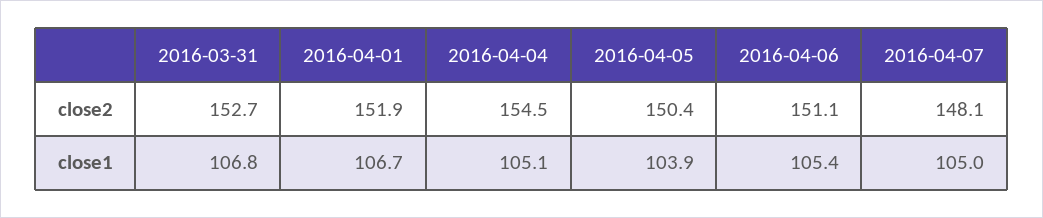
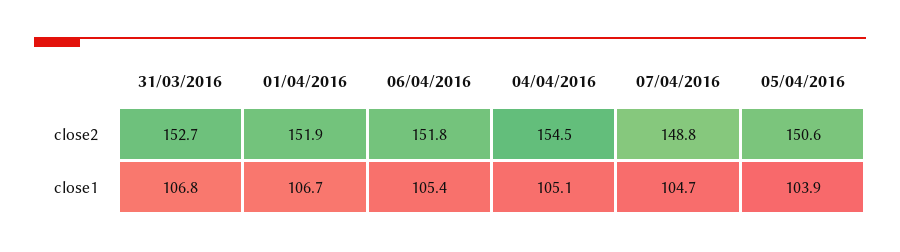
  {
    "2016-03-31": {
      "close2": 152.7,
      "close1": 106.8
    },
    "2016-04-01": {
      "close2": 151.9,
      "close1": 106.7
    },
    "2016-04-04": {
      "close2": 154.5,
      "close1": 105.1
    },
    "2016-04-05": {
-     "close2": 150.4,
+     "close2": 150.6,
      "close1": 103.9
    },
    "2016-04-06": {
-     "close2": 151.1,
+     "close2": 151.8,
      "close1": 105.4
    },
    "2016-04-07": {
-     "close2": 148.1,
+     "close2": 148.8,
-     "close1": 105
+     "close1": 104.7
    }
  }

